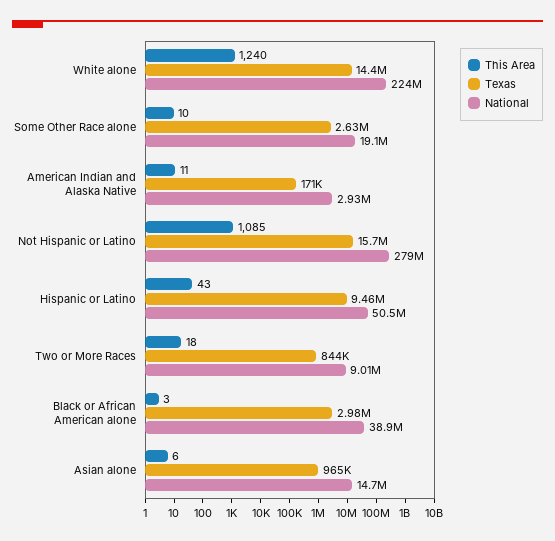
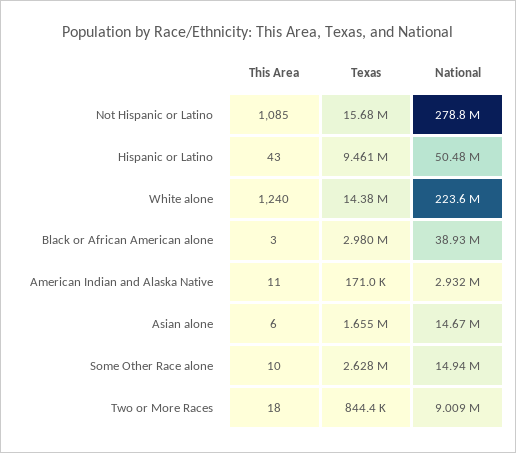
  {
    "This Area": {
      "White alone": 1240,
      "Some Other Race alone": 10,
      "American Indian and Alaska Native": 11,
      "Not Hispanic or Latino": 1085,
      "Hispanic or Latino": 43,
      "Two or More Races": 18,
      "Black or African American alone": 3,
      "Asian alone": 6
    },
    "Texas": {
      "White alone": 14380000,
      "Some Other Race alone": 2628000,
      "American Indian and Alaska Native": 171000,
      "Not Hispanic or Latino": 15680000,
      "Hispanic or Latino": 9461000,
      "Two or More Races": 844400,
      "Black or African American alone": 2980000,
-     "Asian alone": 965000
+     "Asian alone": 1655000
    },
    "National": {
      "White alone": 223600000,
-     "Some Other Race alone": 19100000,
+     "Some Other Race alone": 14940000,
      "American Indian and Alaska Native": 2932000,
      "Not Hispanic or Latino": 278800000,
      "Hispanic or Latino": 50480000,
      "Two or More Races": 9009000,
      "Black or African American alone": 38930000,
      "Asian alone": 14670000
    }
  }

